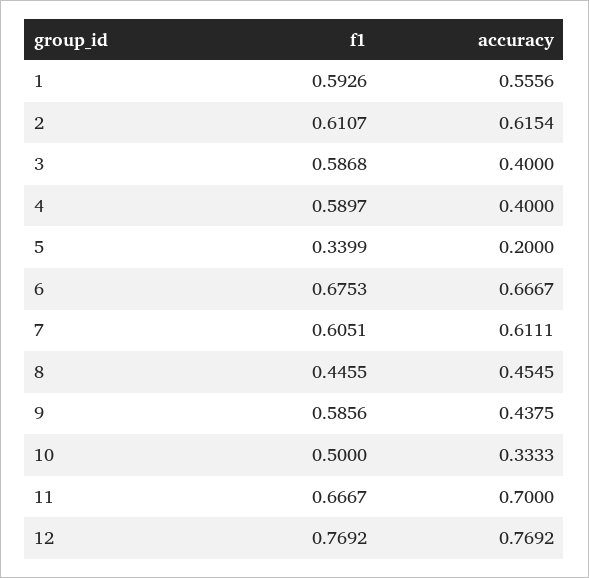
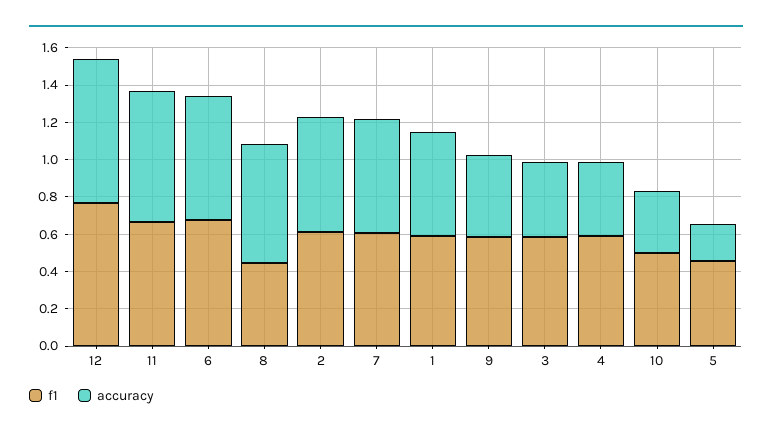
  {
    "f1": {
      "1": 0.5926,
      "2": 0.6107,
      "3": 0.5868,
      "4": 0.5897,
-     "5": 0.3399,
+     "5": 0.45,
      "6": 0.6753,
      "7": 0.6051,
      "8": 0.4455,
      "9": 0.5856,
      "10": 0.5,
      "11": 0.6667,
      "12": 0.7692
    },
    "accuracy": {
      "1": 0.5556,
      "2": 0.6154,
      "3": 0.4,
      "4": 0.4,
      "5": 0.2,
      "6": 0.6667,
      "7": 0.6111,
-     "8": 0.4545,
+     "8": 0.65,
      "9": 0.4375,
      "10": 0.3333,
      "11": 0.7,
      "12": 0.7692
    }
  }

